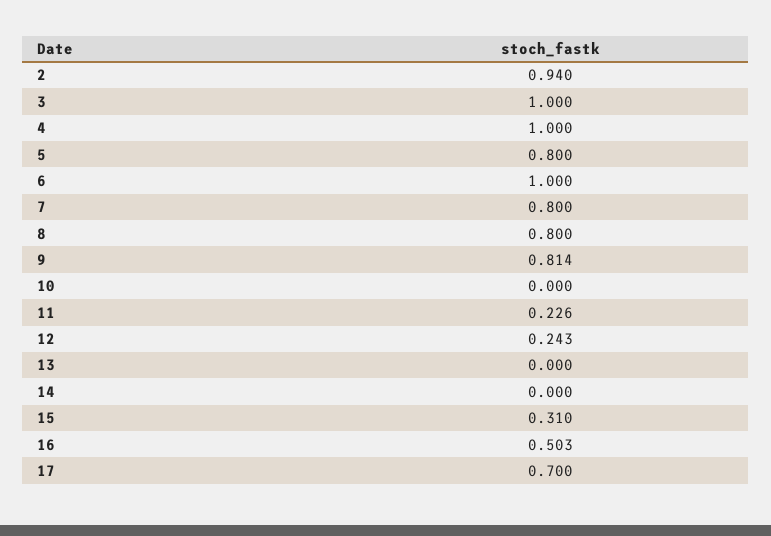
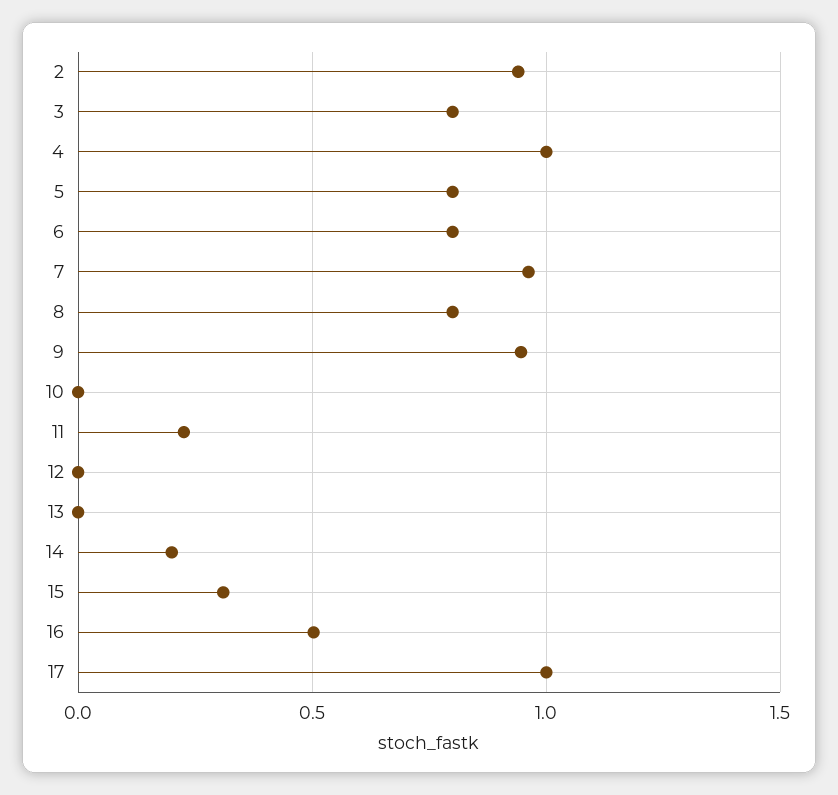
  {
    "2": 0.94,
-   "3": 1,
+   "3": 0.8,
    "4": 1,
    "5": 0.8,
-   "6": 1,
+   "6": 0.8,
-   "7": 0.8,
+   "7": 0.95,
    "8": 0.8,
-   "9": 0.814,
+   "9": 0.95,
    "10": 0,
    "11": 0.226,
-   "12": 0.243,
+   "12": 0,
    "13": 0,
-   "14": 0,
+   "14": 0.2,
    "15": 0.31,
    "16": 0.503,
-   "17": 0.7
+   "17": 1
  }

